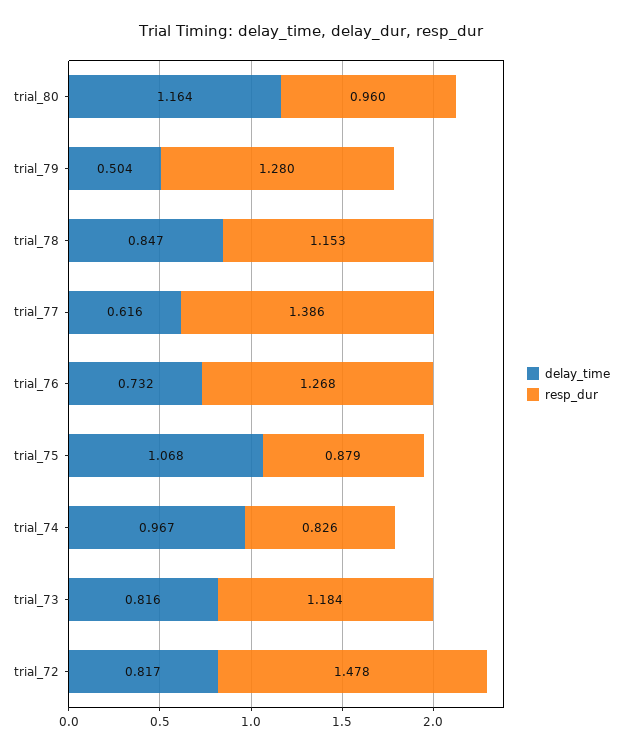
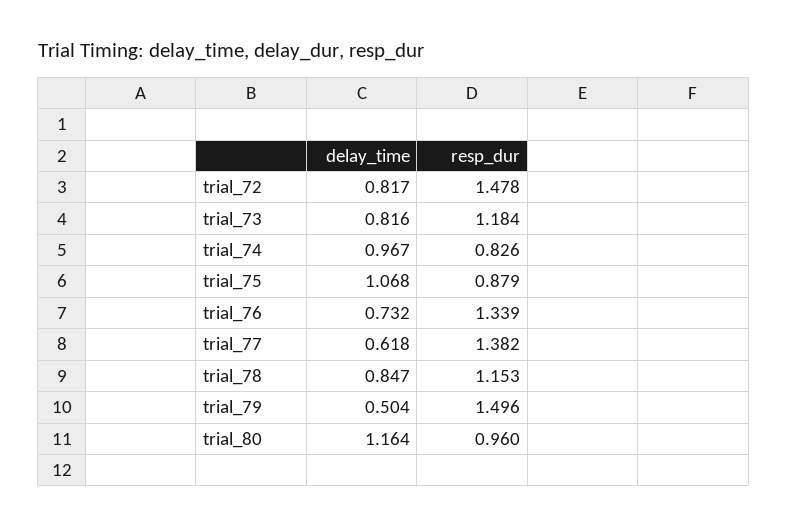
  {
    "delay_time": {
      "trial_80": 1.164,
      "trial_79": 0.504,
      "trial_78": 0.847,
-     "trial_77": 0.616,
+     "trial_77": 0.618,
      "trial_76": 0.732,
      "trial_75": 1.068,
      "trial_74": 0.967,
      "trial_73": 0.816,
      "trial_72": 0.817
    },
    "resp_dur": {
      "trial_80": 0.96,
-     "trial_79": 1.28,
+     "trial_79": 1.496,
      "trial_78": 1.153,
-     "trial_77": 1.386,
+     "trial_77": 1.382,
-     "trial_76": 1.268,
+     "trial_76": 1.339,
      "trial_75": 0.879,
      "trial_74": 0.826,
      "trial_73": 1.184,
      "trial_72": 1.478
    }
  }

